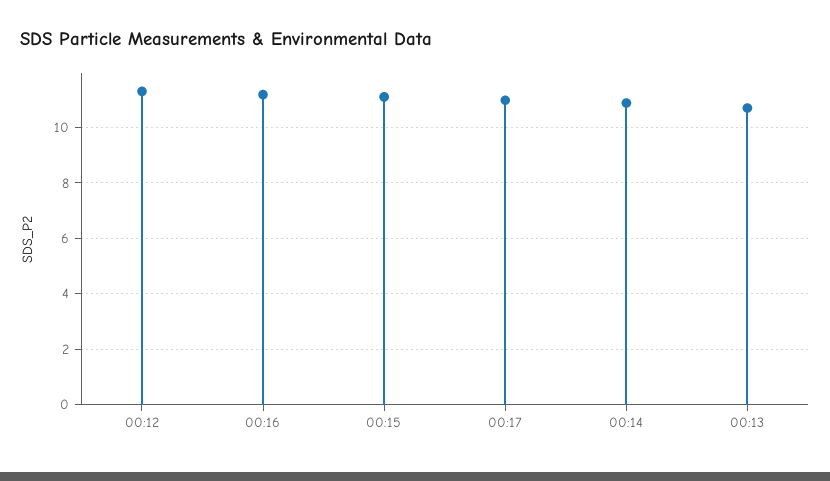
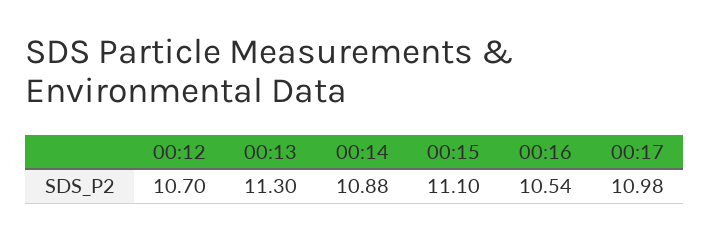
  {
-   "00:12": 11.25,
+   "00:12": 10.7,
-   "00:16": 11.25,
+   "00:16": 10.54,
    "00:15": 11.1,
    "00:17": 10.98,
    "00:14": 10.88,
-   "00:13": 10.75
+   "00:13": 11.3
  }

